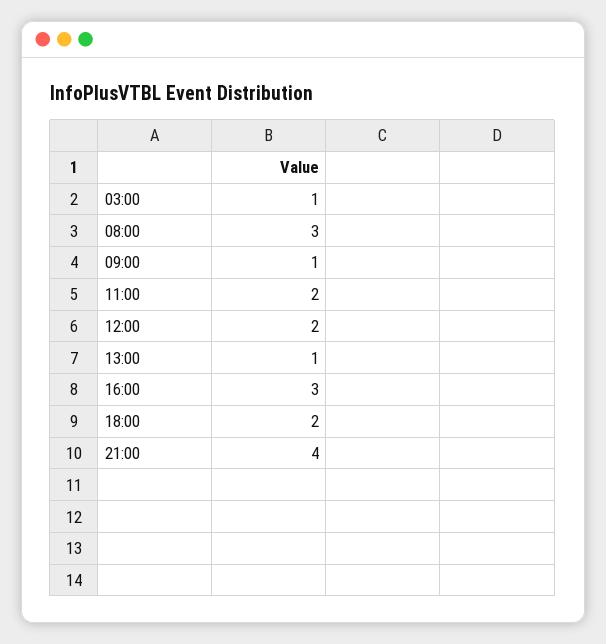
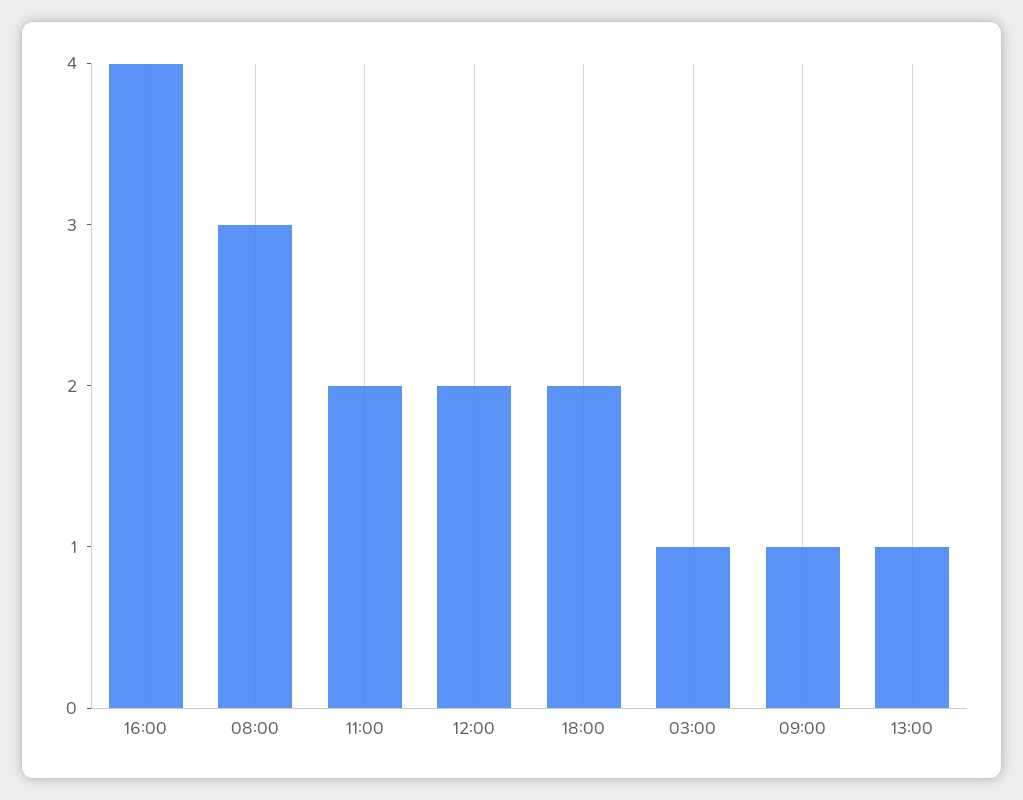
  {
    "03:00": 1,
    "08:00": 3,
    "09:00": 1,
    "11:00": 2,
    "12:00": 2,
    "13:00": 1,
-   "16:00": 3,
+   "16:00": 4,
-   "18:00": 2,
+   "18:00": 2
-   "21:00": 4
  }

